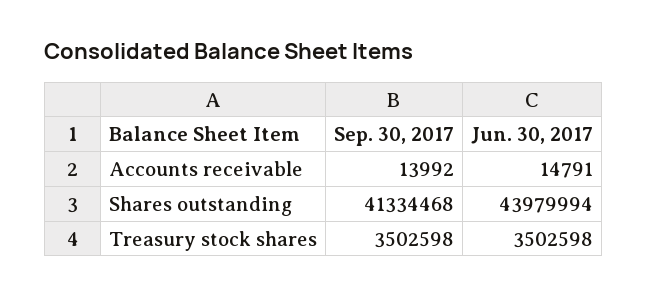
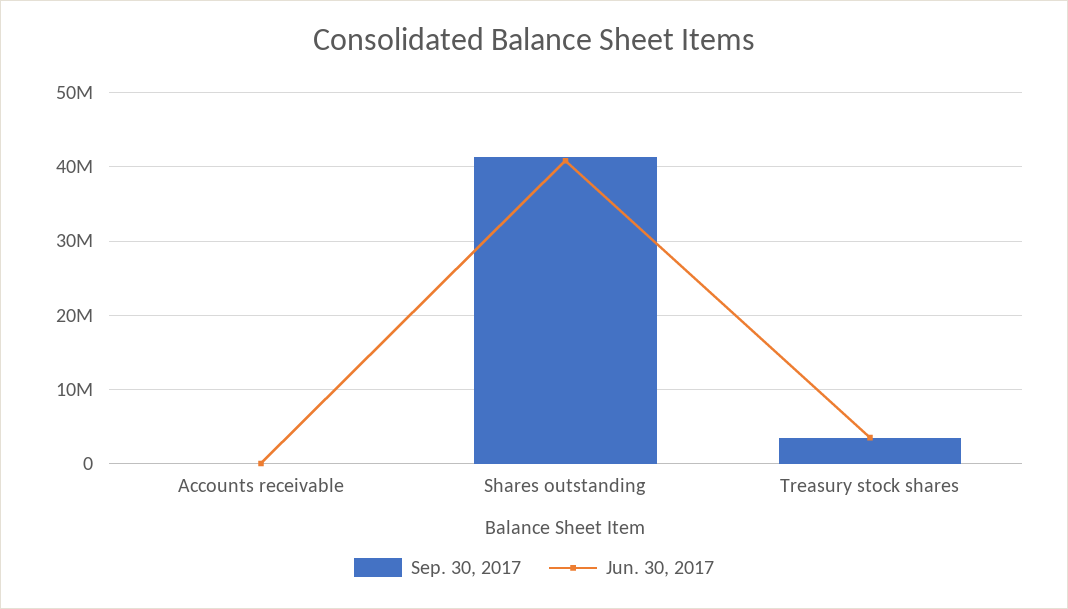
  {
    "Sep. 30, 2017": {
      "Accounts receivable": 13992,
      "Shares outstanding": 41334468,
      "Treasury stock shares": 3502598
    },
    "Jun. 30, 2017": {
      "Accounts receivable": 14791,
-     "Shares outstanding": 43979994,
+     "Shares outstanding": 41000000,
      "Treasury stock shares": 3502598
    }
  }

